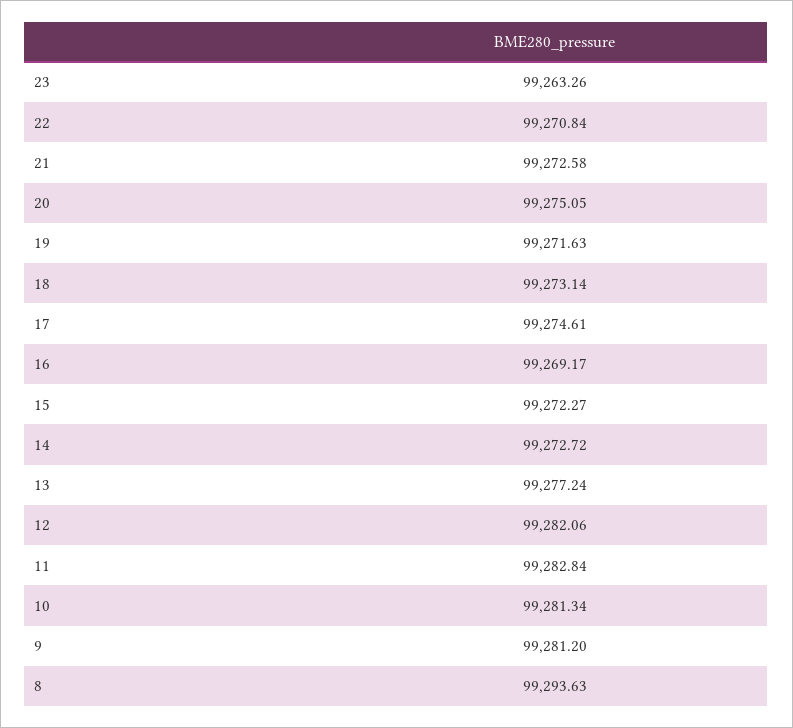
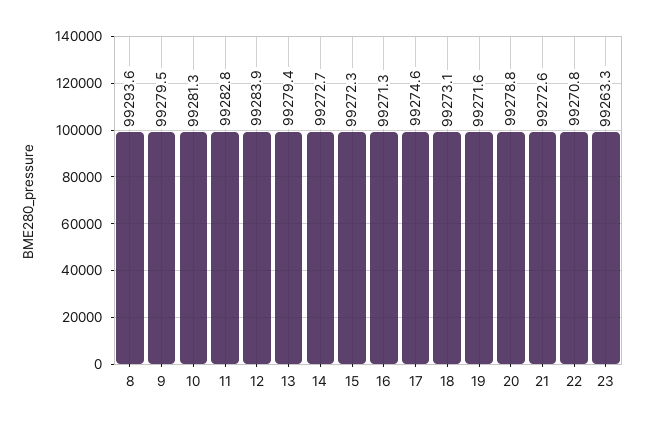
  {
    "23": 99263.26,
    "22": 99270.84,
    "21": 99272.58,
-   "20": 99275.05,
+   "20": 99278.8,
    "19": 99271.63,
    "18": 99273.14,
    "17": 99274.61,
-   "16": 99269.17,
+   "16": 99271.3,
    "15": 99272.27,
    "14": 99272.72,
-   "13": 99277.24,
+   "13": 99279.4,
-   "12": 99282.06,
+   "12": 99283.9,
    "11": 99282.84,
    "10": 99281.34,
-   "9": 99281.2,
+   "9": 99279.5,
    "8": 99293.63
  }

